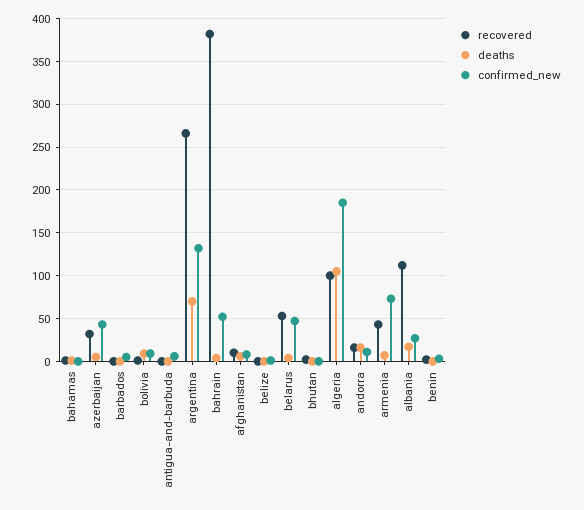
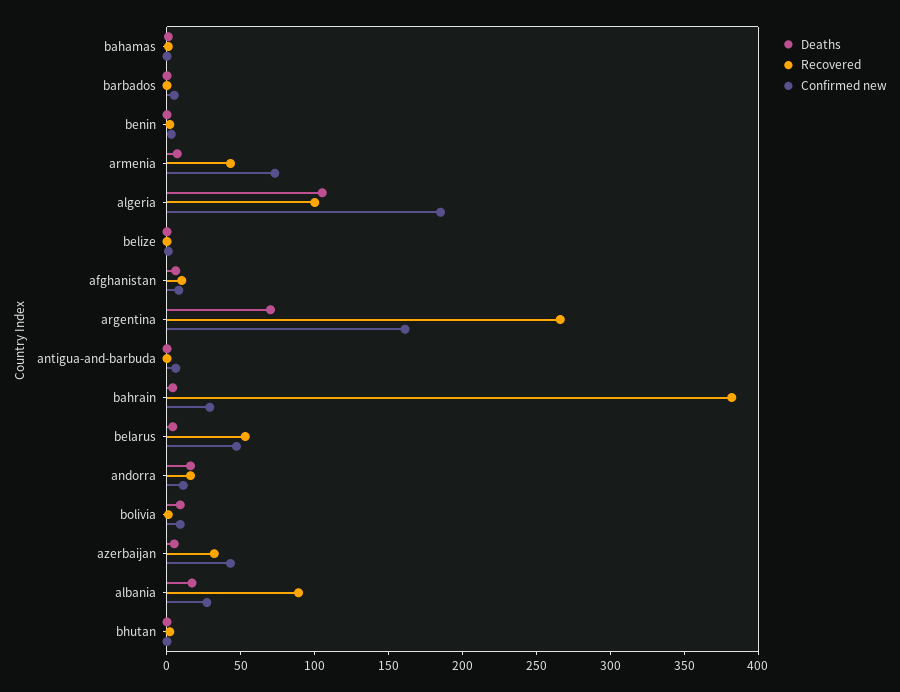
  {
    "recovered": {
      "bahamas": 0,
      "azerbaijan": 30,
      "barbados": 0,
      "bolivia": 0,
      "antigua-and-barbuda": 0,
      "argentina": 270,
      "bahrain": 380,
      "afghanistan": 10,
      "belize": 0,
      "belarus": 50,
      "bhutan": 0,
      "algeria": 100,
      "andorra": 20,
      "armenia": 40,
-     "albania": 110,
+     "albania": 90,
      "benin": 0
    },
    "deaths": {
      "bahamas": 0,
      "azerbaijan": 10,
      "barbados": 0,
      "bolivia": 10,
      "antigua-and-barbuda": 0,
      "argentina": 70,
      "bahrain": 0,
      "afghanistan": 10,
      "belize": 0,
      "belarus": 0,
      "bhutan": 0,
      "algeria": 110,
      "andorra": 20,
      "armenia": 10,
      "albania": 20,
      "benin": 0
    },
    "confirmed_new": {
      "bahamas": 0,
      "azerbaijan": 40,
      "barbados": 10,
      "bolivia": 10,
      "antigua-and-barbuda": 10,
-     "argentina": 130,
+     "argentina": 160,
-     "bahrain": 50,
+     "bahrain": 30,
      "afghanistan": 10,
      "belize": 0,
      "belarus": 50,
      "bhutan": 0,
      "algeria": 190,
      "andorra": 10,
      "armenia": 70,
      "albania": 30,
      "benin": 0
    }
  }

